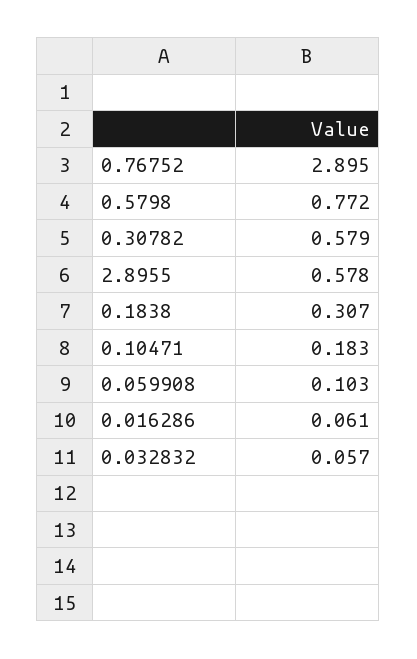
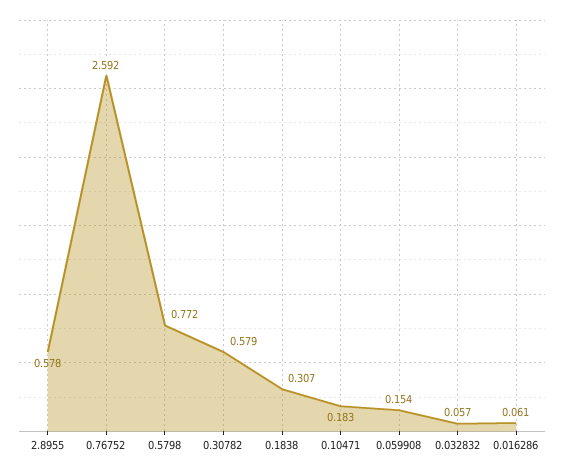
  {
-   "0.76752": 2.895,
+   "0.76752": 2.592,
    "0.5798": 0.772,
    "0.30782": 0.579,
    "2.8955": 0.578,
    "0.1838": 0.307,
    "0.10471": 0.183,
-   "0.059908": 0.103,
+   "0.059908": 0.154,
    "0.016286": 0.061,
    "0.032832": 0.057
  }

